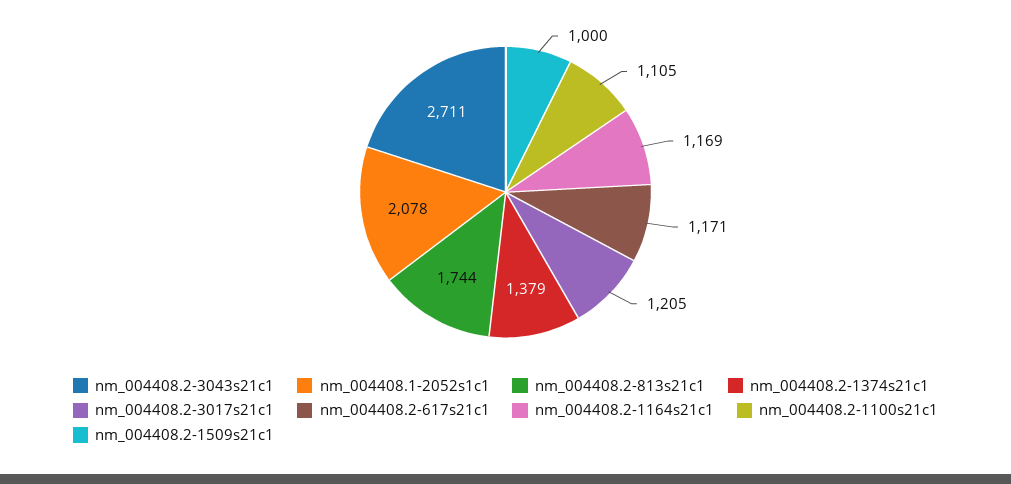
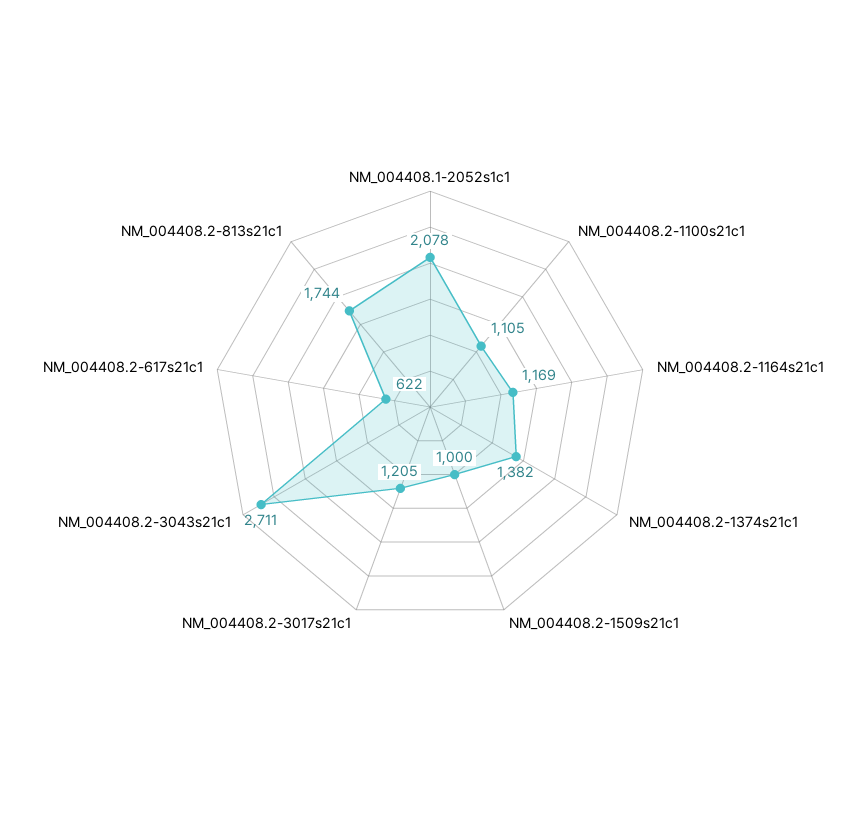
  {
    "nm_004408.2-3043s21c1": 2711,
    "nm_004408.1-2052s1c1": 2078,
    "nm_004408.2-813s21c1": 1744,
-   "nm_004408.2-1374s21c1": 1379,
+   "nm_004408.2-1374s21c1": 1382,
    "nm_004408.2-3017s21c1": 1205,
-   "nm_004408.2-617s21c1": 1171,
+   "nm_004408.2-617s21c1": 622,
    "nm_004408.2-1164s21c1": 1169,
    "nm_004408.2-1100s21c1": 1105,
    "nm_004408.2-1509s21c1": 1000
  }

